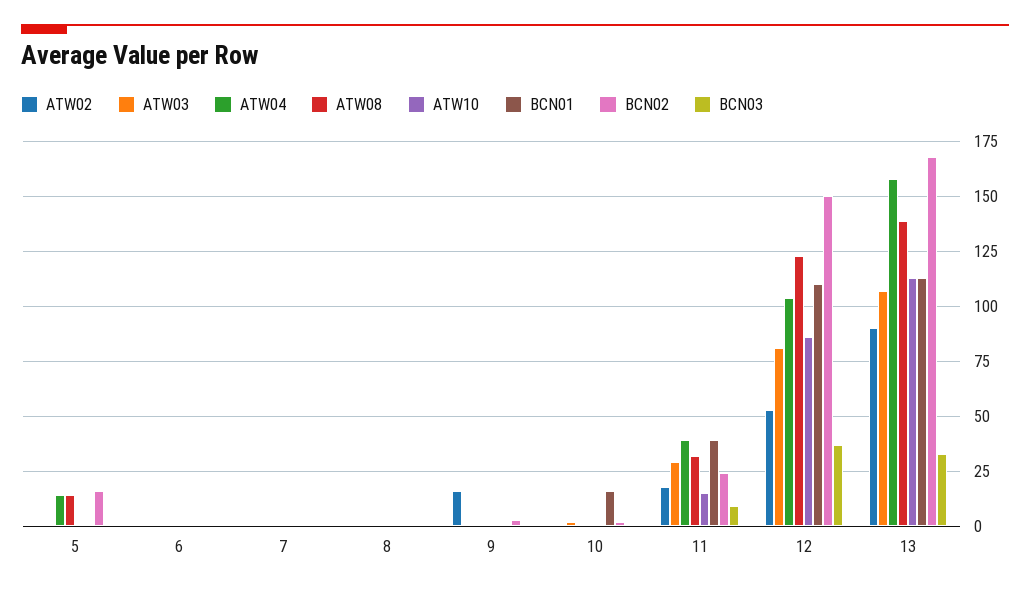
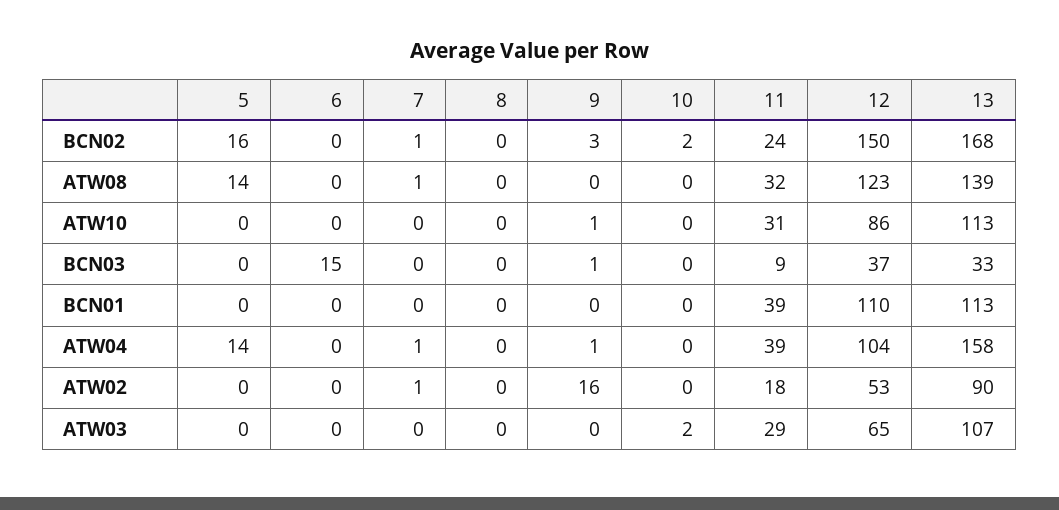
  {
    "ATW02": {
      "5": 0,
      "6": 0,
      "7": 1,
      "8": 0,
      "9": 16,
      "10": 0,
      "11": 18,
      "12": 53,
      "13": 90
    },
    "ATW03": {
      "5": 0,
      "6": 0,
      "7": 0,
      "8": 0,
      "9": 0,
      "10": 2,
      "11": 29,
-     "12": 80,
+     "12": 65,
      "13": 107
    },
    "ATW04": {
      "5": 14,
      "6": 0,
      "7": 1,
      "8": 0,
      "9": 1,
      "10": 0,
      "11": 39,
      "12": 104,
      "13": 158
    },
    "ATW08": {
      "5": 14,
      "6": 0,
      "7": 1,
      "8": 0,
      "9": 0,
      "10": 0,
      "11": 32,
      "12": 123,
      "13": 139
    },
    "ATW10": {
      "5": 0,
      "6": 0,
      "7": 0,
      "8": 0,
      "9": 1,
      "10": 0,
-     "11": 15,
+     "11": 31,
      "12": 86,
      "13": 113
    },
    "BCN01": {
      "5": 0,
      "6": 0,
      "7": 0,
      "8": 0,
      "9": 0,
-     "10": 15,
+     "10": 0,
      "11": 39,
      "12": 110,
      "13": 113
    },
    "BCN02": {
      "5": 16,
      "6": 0,
      "7": 1,
      "8": 0,
      "9": 3,
      "10": 2,
      "11": 24,
      "12": 150,
      "13": 168
    },
    "BCN03": {
      "5": 0,
-     "6": 0,
+     "6": 15,
      "7": 0,
      "8": 0,
      "9": 1,
      "10": 0,
      "11": 9,
      "12": 37,
      "13": 33
    }
  }

